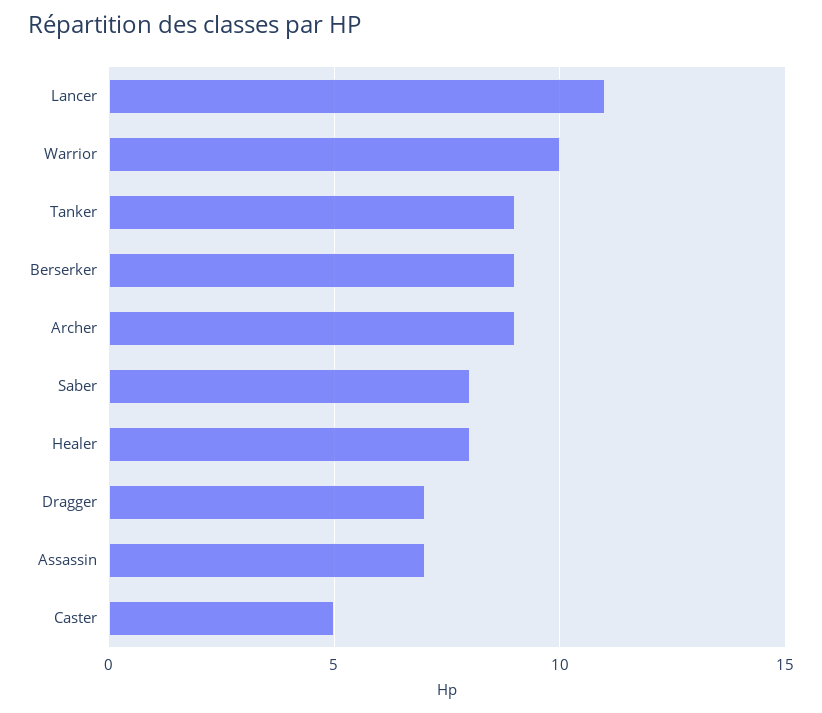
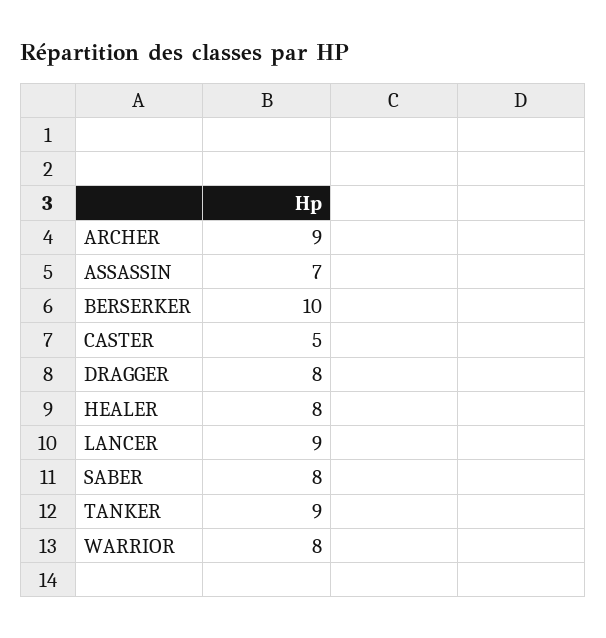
  {
-   "Lancer": 11,
+   "Lancer": 9,
-   "Warrior": 10,
+   "Warrior": 8,
    "Tanker": 9,
-   "Berserker": 9,
+   "Berserker": 10,
    "Archer": 9,
    "Saber": 8,
    "Healer": 8,
-   "Dragger": 7,
+   "Dragger": 8,
    "Assassin": 7,
    "Caster": 5
  }

